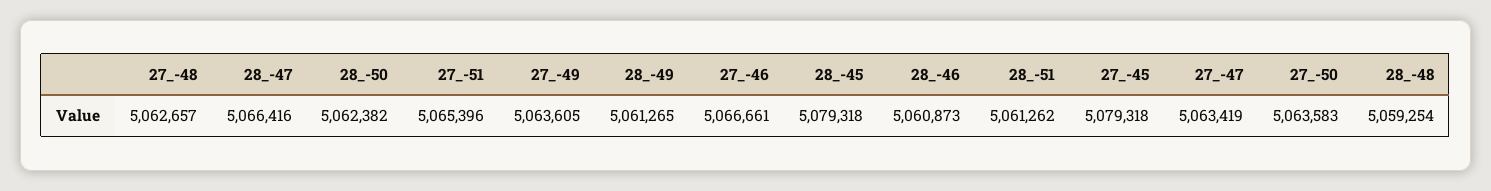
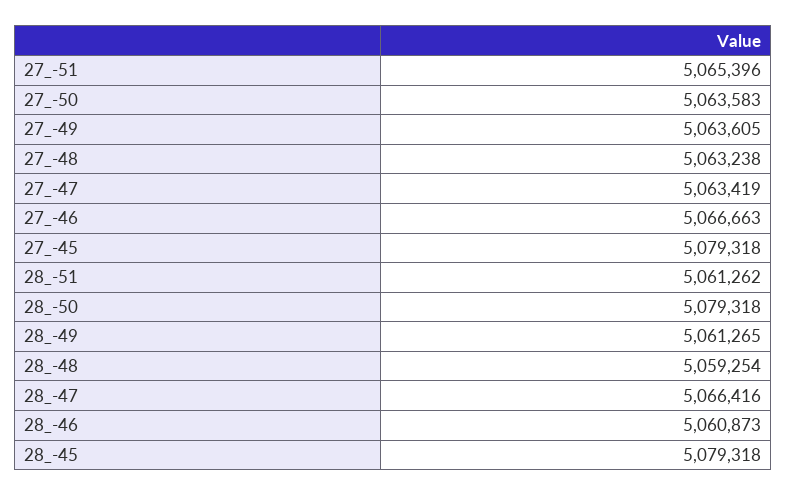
  {
-   "27_-48": 5062657,
+   "27_-48": 5063238,
    "28_-47": 5066416,
-   "28_-50": 5062382,
+   "28_-50": 5079318,
    "27_-51": 5065396,
    "27_-49": 5063605,
    "28_-49": 5061265,
-   "27_-46": 5066661,
+   "27_-46": 5066663,
    "28_-45": 5079318,
    "28_-46": 5060873,
    "28_-51": 5061262,
    "27_-45": 5079318,
    "27_-47": 5063419,
    "27_-50": 5063583,
    "28_-48": 5059254
  }

